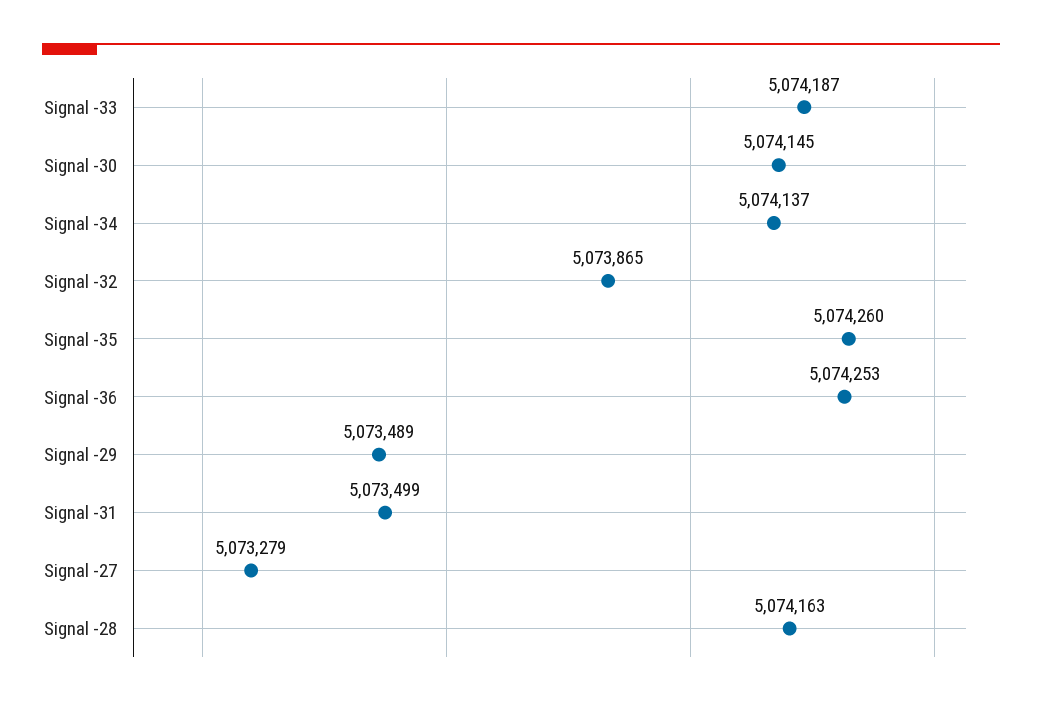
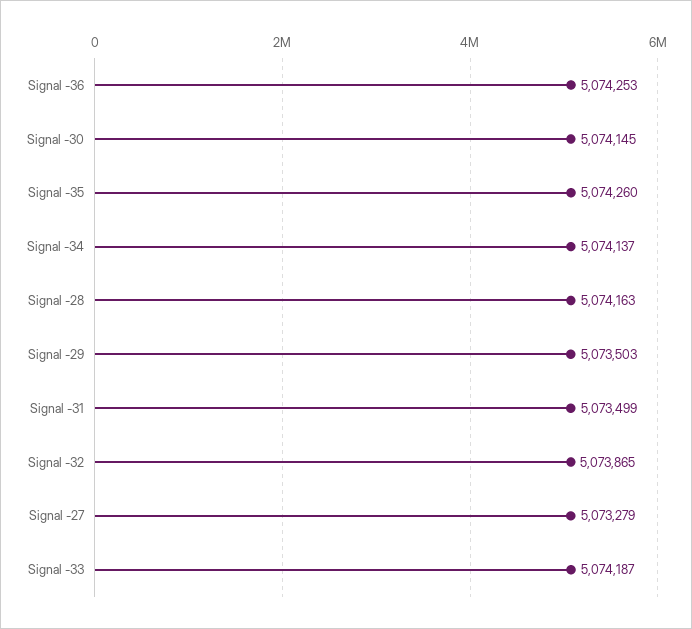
  {
    "Signal -33": 5074187,
    "Signal -30": 5074145,
    "Signal -34": 5074137,
    "Signal -32": 5073865,
    "Signal -35": 5074260,
    "Signal -36": 5074253,
-   "Signal -29": 5073489,
+   "Signal -29": 5073503,
    "Signal -31": 5073499,
    "Signal -27": 5073279,
    "Signal -28": 5074163
  }

